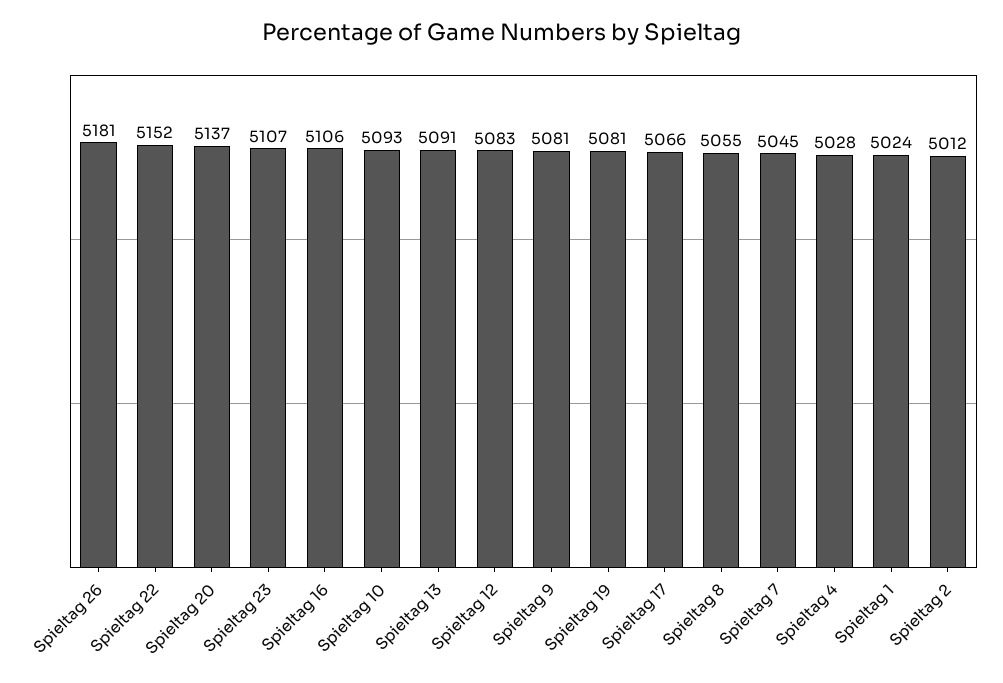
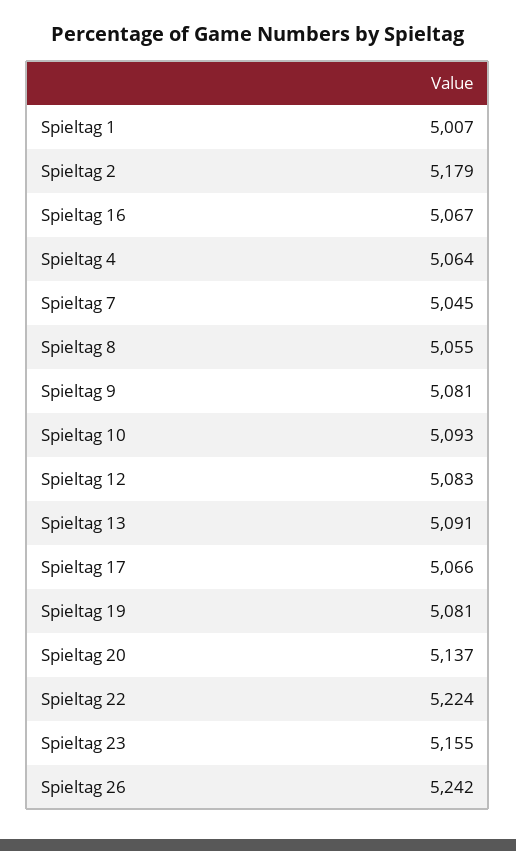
  {
-   "Spieltag 26": 5181,
+   "Spieltag 26": 5242,
-   "Spieltag 22": 5152,
+   "Spieltag 22": 5224,
    "Spieltag 20": 5137,
-   "Spieltag 23": 5107,
+   "Spieltag 23": 5155,
-   "Spieltag 16": 5106,
+   "Spieltag 16": 5067,
    "Spieltag 10": 5093,
    "Spieltag 13": 5091,
    "Spieltag 12": 5083,
    "Spieltag 9": 5081,
    "Spieltag 19": 5081,
    "Spieltag 17": 5066,
    "Spieltag 8": 5055,
    "Spieltag 7": 5045,
-   "Spieltag 4": 5028,
+   "Spieltag 4": 5064,
-   "Spieltag 1": 5024,
+   "Spieltag 1": 5007,
-   "Spieltag 2": 5012
+   "Spieltag 2": 5179
  }

